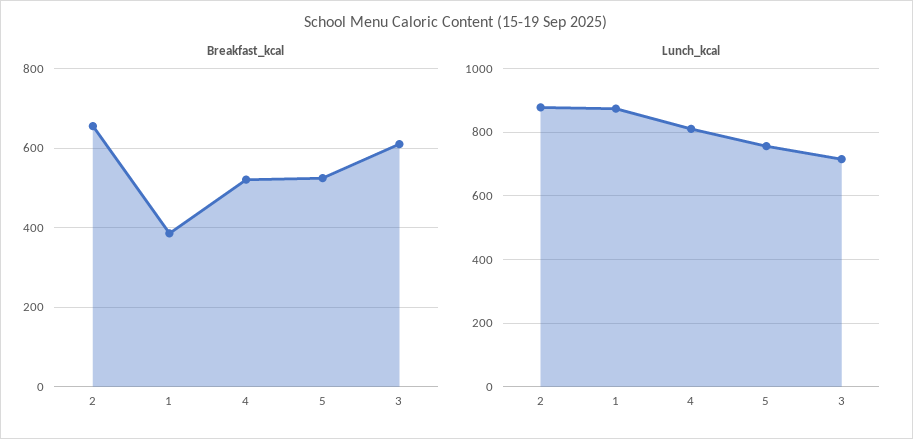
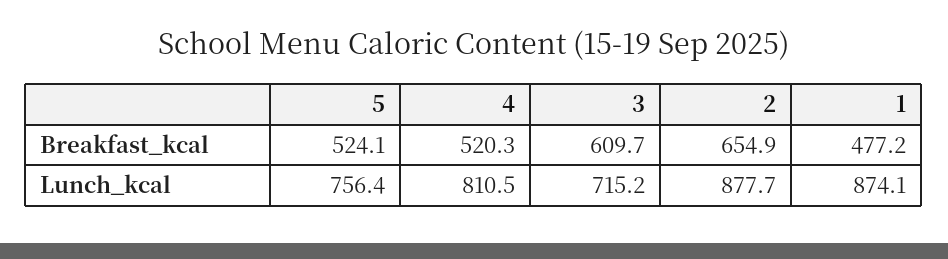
  {
    "Breakfast_kcal": {
      "2": 654.9,
-     "1": 380,
+     "1": 477.2,
      "4": 520.3,
      "5": 524.1,
      "3": 609.7
    },
    "Lunch_kcal": {
      "2": 877.7,
      "1": 874.1,
      "4": 810.5,
      "5": 756.4,
      "3": 715.2
    }
  }

